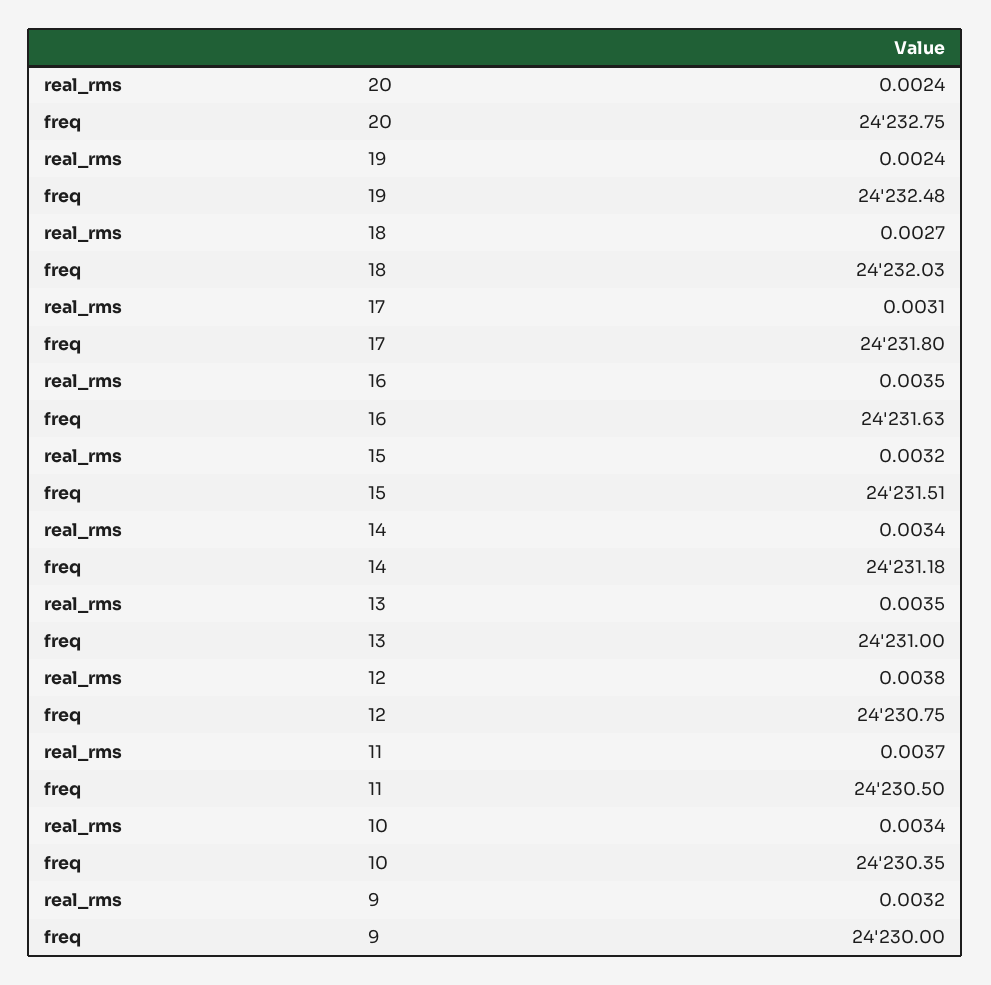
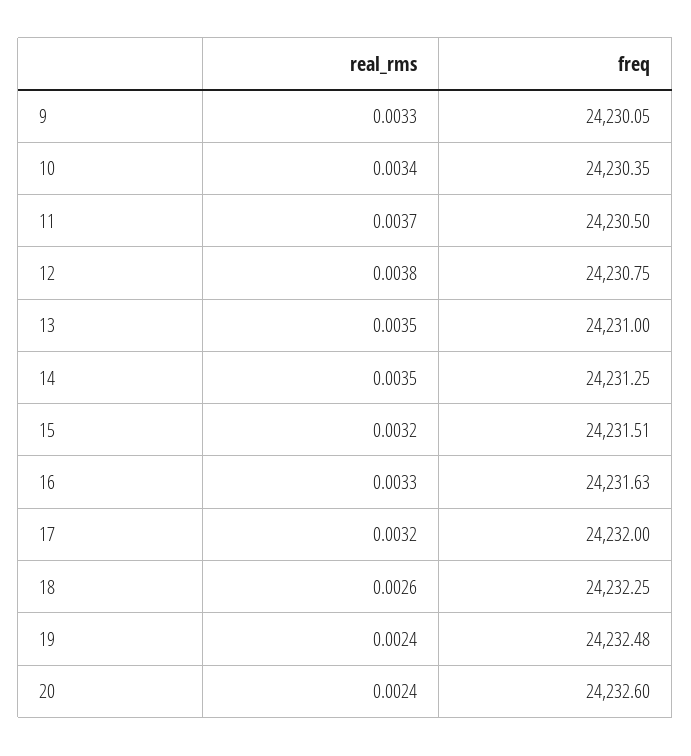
  {
    "real_rms": {
      "20": 0.0024,
      "19": 0.0024,
-     "18": 0.0027,
+     "18": 0.0026,
-     "17": 0.0031,
+     "17": 0.0032,
-     "16": 0.0035,
+     "16": 0.0033,
      "15": 0.0032,
-     "14": 0.0034,
+     "14": 0.0035,
      "13": 0.0035,
      "12": 0.0038,
      "11": 0.0037,
      "10": 0.0034,
-     "9": 0.0032
+     "9": 0.0033
    },
    "freq": {
-     "20": 24232.75,
+     "20": 24232.6,
      "19": 24232.48,
-     "18": 24232.03,
+     "18": 24232.25,
-     "17": 24231.8,
+     "17": 24232,
      "16": 24231.63,
      "15": 24231.51,
-     "14": 24231.18,
+     "14": 24231.25,
      "13": 24231,
      "12": 24230.75,
      "11": 24230.5,
      "10": 24230.35,
-     "9": 24230
+     "9": 24230.05
    }
  }

